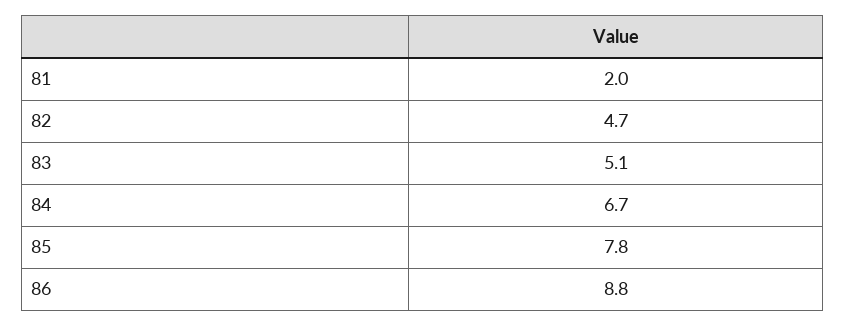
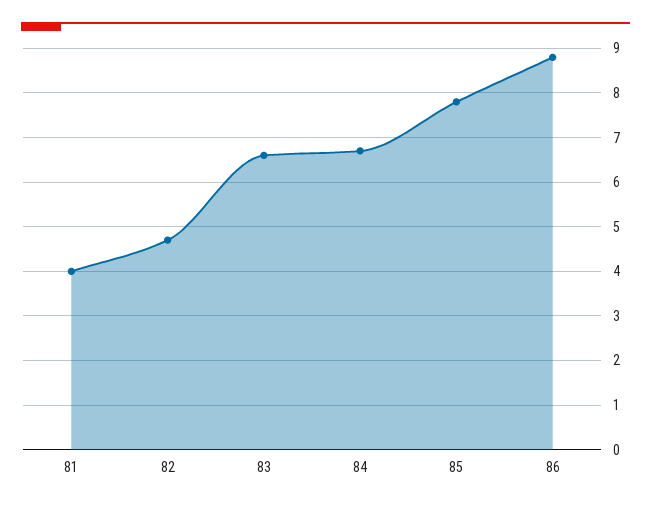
  {
-   "81": 2,
+   "81": 4,
    "82": 4.7,
-   "83": 5.1,
+   "83": 6.5,
    "84": 6.7,
    "85": 7.8,
    "86": 8.8
  }

